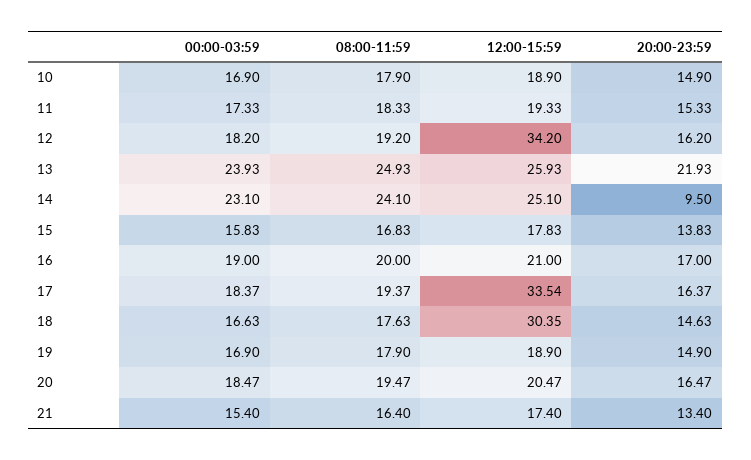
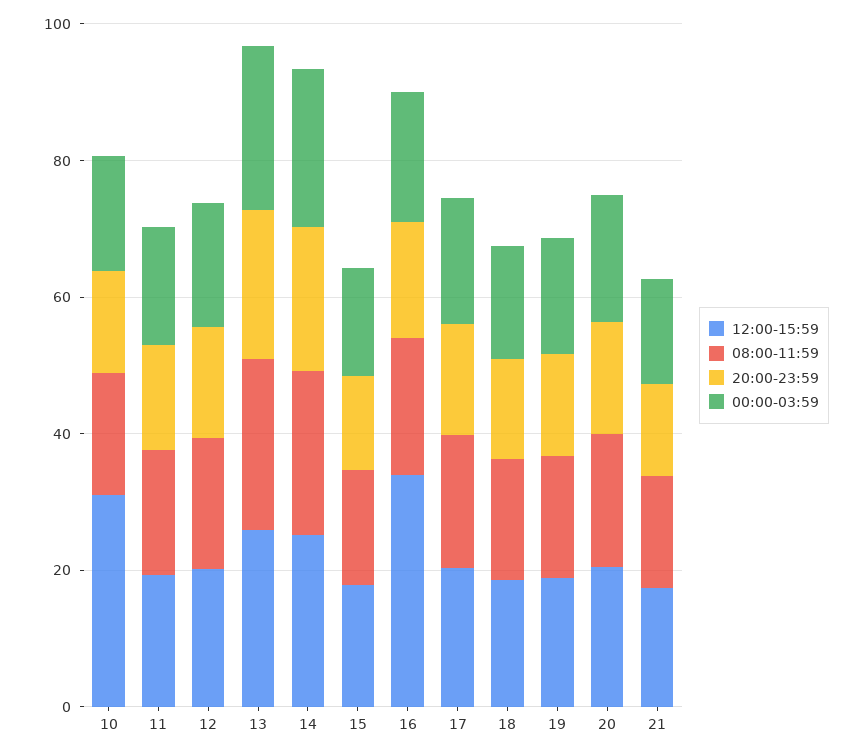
  {
    "00:00-03:59": {
      "10": 16.9,
      "11": 17.33,
      "12": 18.2,
      "13": 23.93,
      "14": 23.1,
      "15": 15.83,
      "16": 19,
      "17": 18.37,
      "18": 16.63,
      "19": 16.9,
      "20": 18.47,
      "21": 15.4
    },
    "08:00-11:59": {
      "10": 17.9,
      "11": 18.33,
      "12": 19.2,
      "13": 24.93,
      "14": 24.1,
      "15": 16.83,
      "16": 20,
      "17": 19.37,
      "18": 17.63,
      "19": 17.9,
      "20": 19.47,
      "21": 16.4
    },
    "12:00-15:59": {
-     "10": 18.9,
+     "10": 30,
      "11": 19.33,
-     "12": 34.2,
+     "12": 20,
      "13": 25.93,
      "14": 25.1,
      "15": 17.83,
-     "16": 21,
+     "16": 35,
-     "17": 33.54,
+     "17": 20,
-     "18": 30.35,
+     "18": 20,
      "19": 18.9,
      "20": 20.47,
      "21": 17.4
    },
    "20:00-23:59": {
      "10": 14.9,
      "11": 15.33,
      "12": 16.2,
      "13": 21.93,
-     "14": 9.5,
+     "14": 20,
      "15": 13.83,
      "16": 17,
      "17": 16.37,
      "18": 14.63,
      "19": 14.9,
      "20": 16.47,
      "21": 13.4
    }
  }

